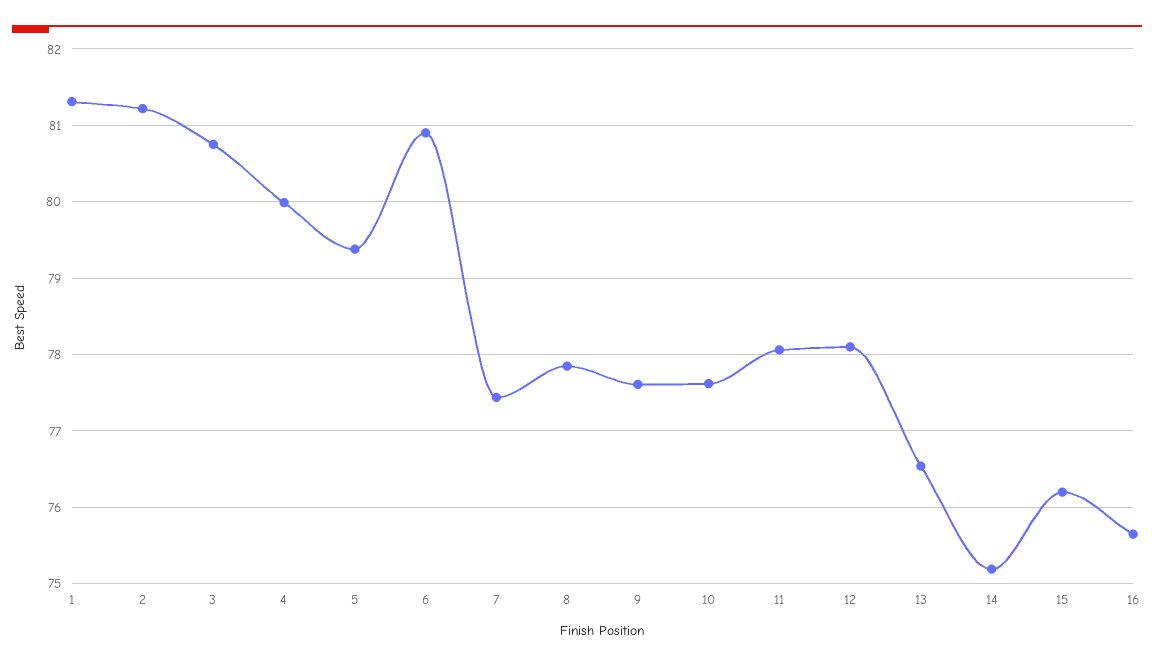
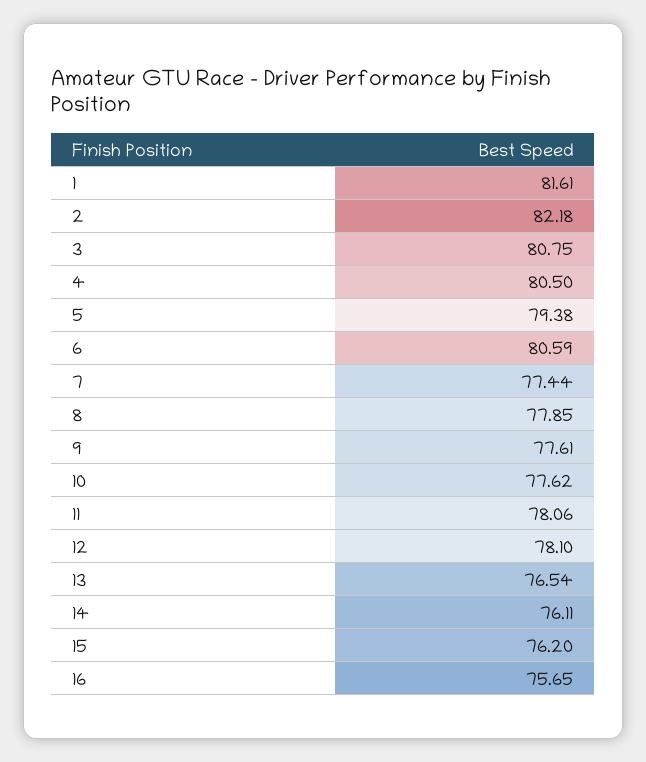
  {
-   "1": 81.3,
+   "1": 81.61,
-   "2": 81.2,
+   "2": 82.18,
    "3": 80.75,
-   "4": 80,
+   "4": 80.5,
    "5": 79.38,
-   "6": 80.9,
+   "6": 80.59,
    "7": 77.44,
    "8": 77.85,
    "9": 77.61,
    "10": 77.62,
    "11": 78.06,
    "12": 78.1,
    "13": 76.54,
-   "14": 75.2,
+   "14": 76.11,
    "15": 76.2,
    "16": 75.65
  }

